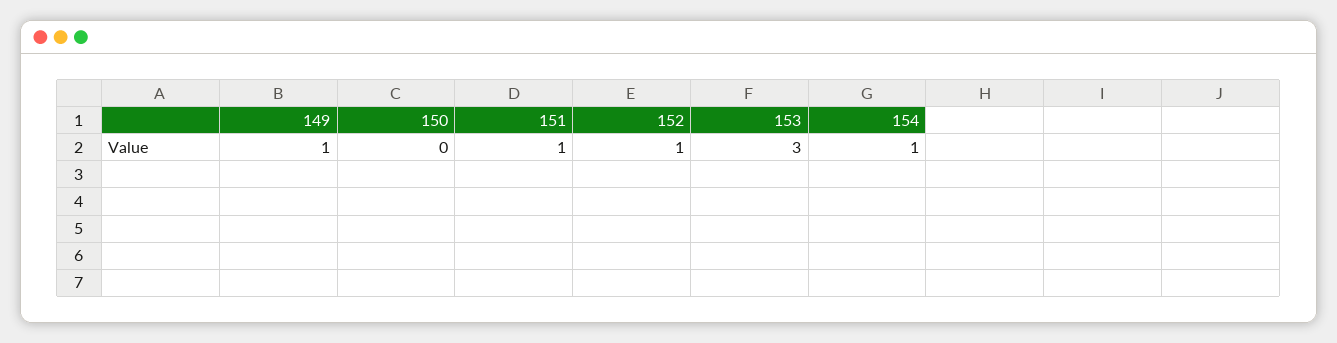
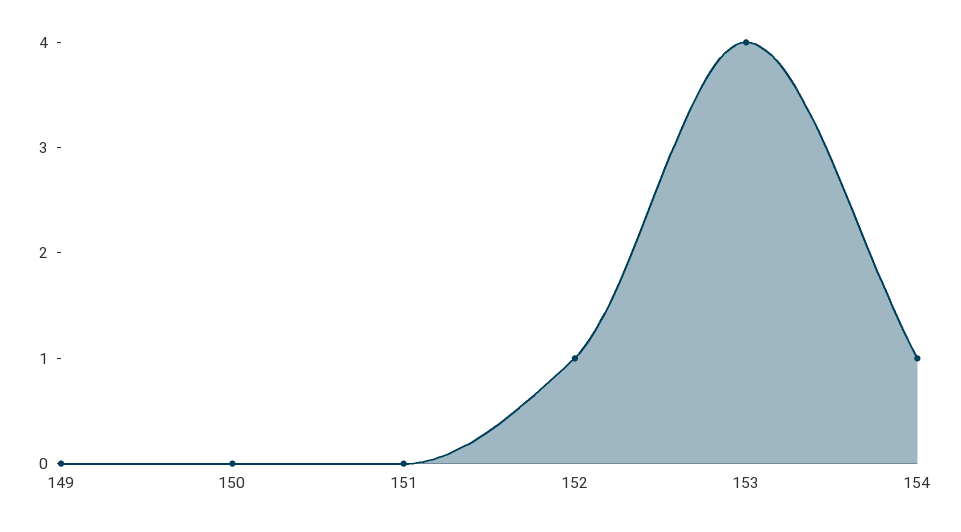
  {
-   "149": 1,
+   "149": 0,
    "150": 0,
-   "151": 1,
+   "151": 0,
    "152": 1,
-   "153": 3,
+   "153": 4,
    "154": 1
  }

